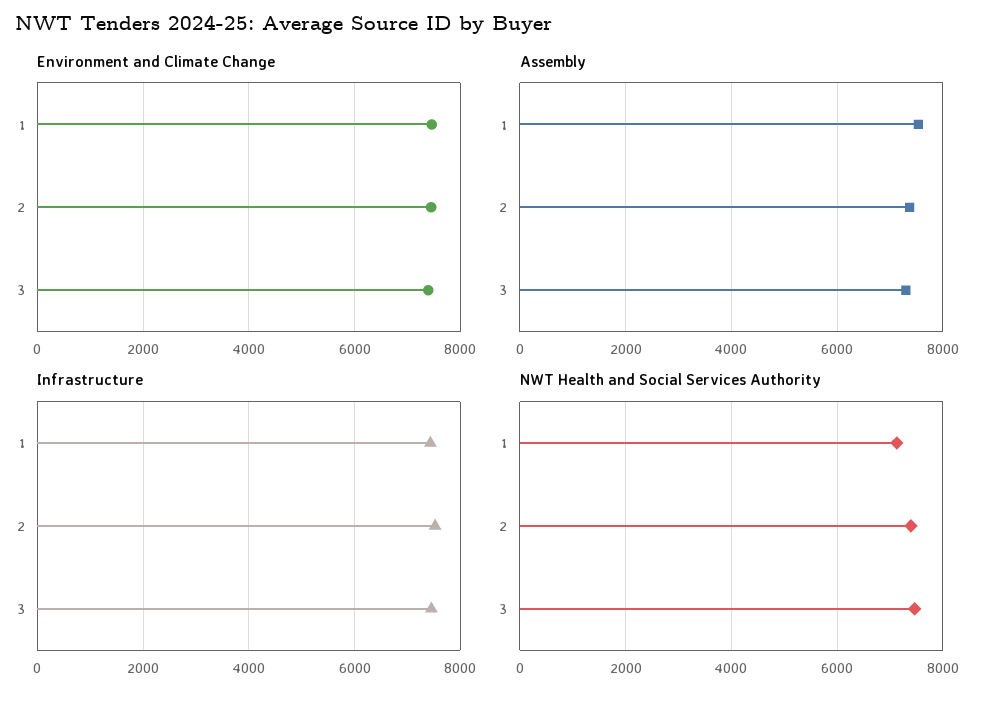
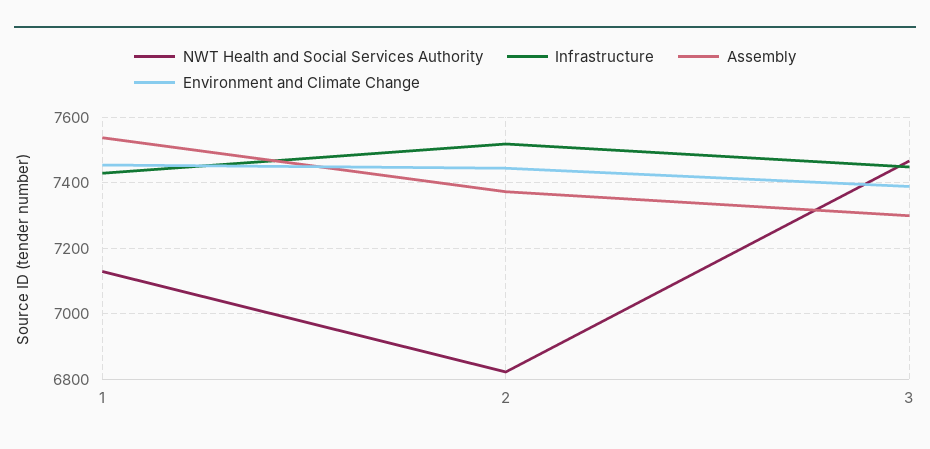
  {
    "Environment and Climate Change": {
      "1": 7460,
      "2": 7440,
      "3": 7380
    },
    "Assembly": {
      "1": 7540,
      "2": 7380,
      "3": 7300
    },
    "Infrastructure": {
      "1": 7440,
      "2": 7520,
      "3": 7440
    },
    "NWT Health and Social Services Authority": {
      "1": 7140,
-     "2": 7400,
+     "2": 6820,
      "3": 7460
    }
  }

